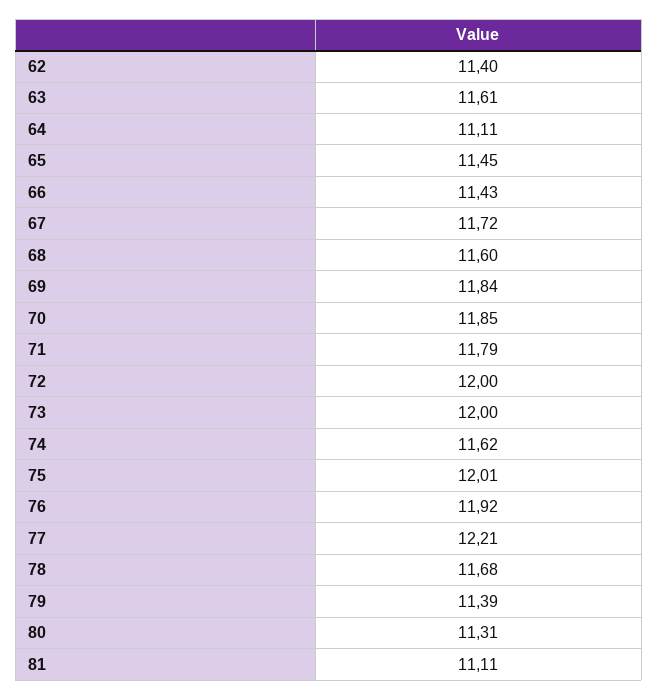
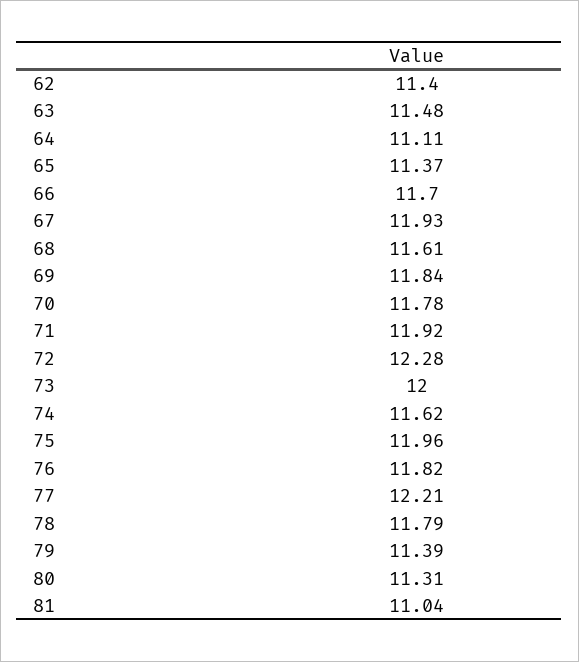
  {
    "62": 11.4,
-   "63": 11.61,
+   "63": 11.48,
    "64": 11.11,
-   "65": 11.45,
+   "65": 11.37,
-   "66": 11.43,
+   "66": 11.7,
-   "67": 11.72,
+   "67": 11.93,
-   "68": 11.6,
+   "68": 11.61,
    "69": 11.84,
-   "70": 11.85,
+   "70": 11.78,
-   "71": 11.79,
+   "71": 11.92,
-   "72": 12,
+   "72": 12.28,
    "73": 12,
    "74": 11.62,
-   "75": 12.01,
+   "75": 11.96,
-   "76": 11.92,
+   "76": 11.82,
    "77": 12.21,
-   "78": 11.68,
+   "78": 11.79,
    "79": 11.39,
    "80": 11.31,
-   "81": 11.11
+   "81": 11.04
  }

